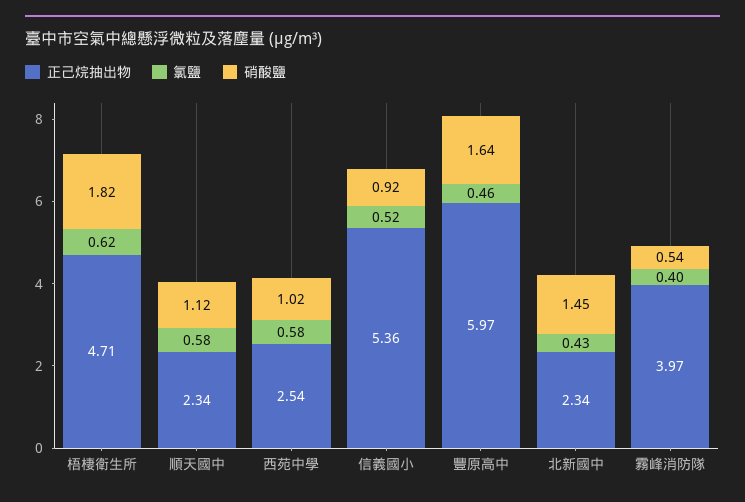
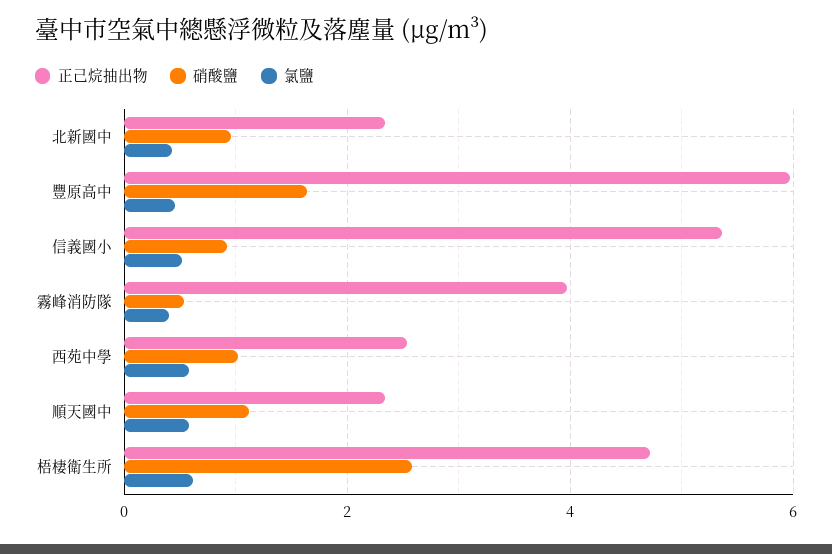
  {
    "正己烷抽出物": {
      "梧棲衛生所": 4.71,
      "順天國中": 2.34,
      "西苑中學": 2.54,
      "信義國小": 5.36,
      "豐原高中": 5.97,
      "北新國中": 2.34,
      "霧峰消防隊": 3.97
    },
    "氯鹽": {
      "梧棲衛生所": 0.62,
      "順天國中": 0.58,
      "西苑中學": 0.58,
      "信義國小": 0.52,
      "豐原高中": 0.46,
      "北新國中": 0.43,
      "霧峰消防隊": 0.4
    },
    "硝酸鹽": {
-     "梧棲衛生所": 1.82,
+     "梧棲衛生所": 2.6,
      "順天國中": 1.12,
      "西苑中學": 1.02,
      "信義國小": 0.92,
      "豐原高中": 1.64,
-     "北新國中": 1.45,
+     "北新國中": 1,
      "霧峰消防隊": 0.54
    }
  }

